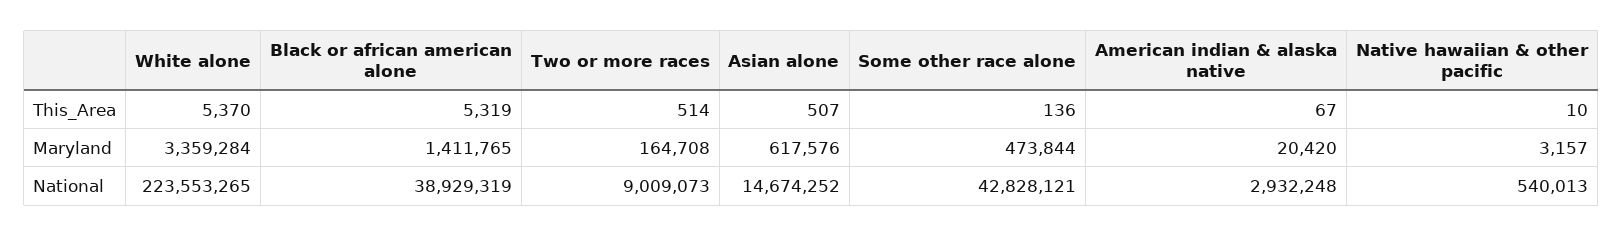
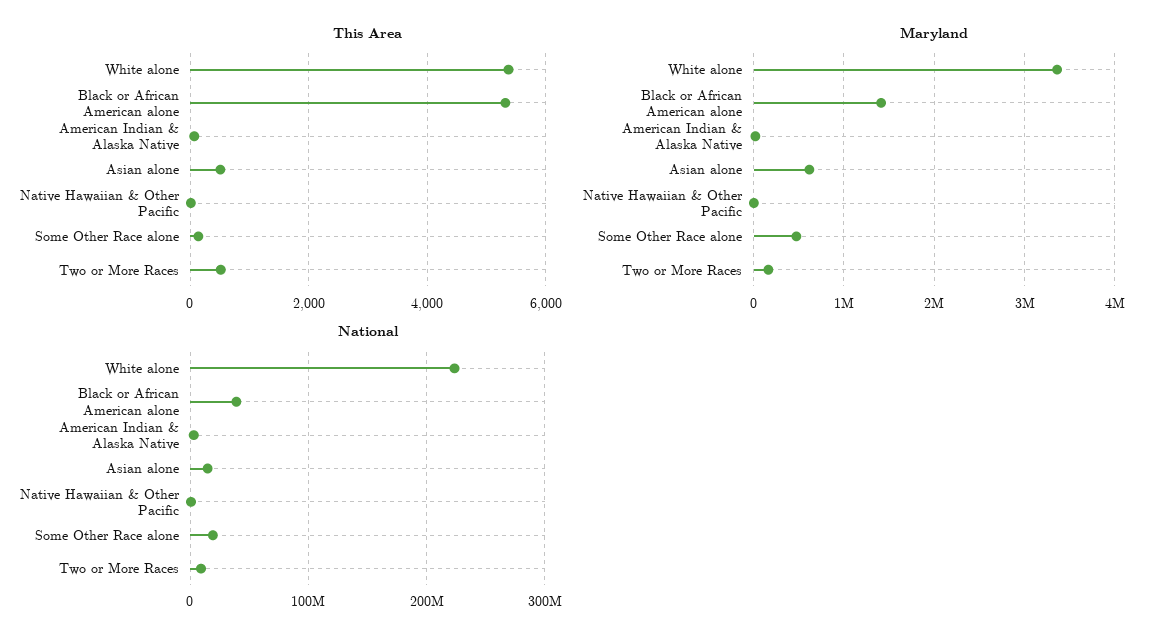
  {
    "This_Area": {
      "White alone": 5370,
      "Black or african american alone": 5319,
      "Two or more races": 514,
      "Asian alone": 507,
      "Some other race alone": 136,
      "American indian & alaska native": 67,
      "Native hawaiian & other pacific": 10
    },
    "Maryland": {
      "White alone": 3359284,
      "Black or african american alone": 1411765,
      "Two or more races": 164708,
      "Asian alone": 617576,
      "Some other race alone": 473844,
      "American indian & alaska native": 20420,
      "Native hawaiian & other pacific": 3157
    },
    "National": {
      "White alone": 223553265,
      "Black or african american alone": 38929319,
      "Two or more races": 9009073,
      "Asian alone": 14674252,
-     "Some other race alone": 42828121,
+     "Some other race alone": 20000000,
      "American indian & alaska native": 2932248,
      "Native hawaiian & other pacific": 540013
    }
  }

